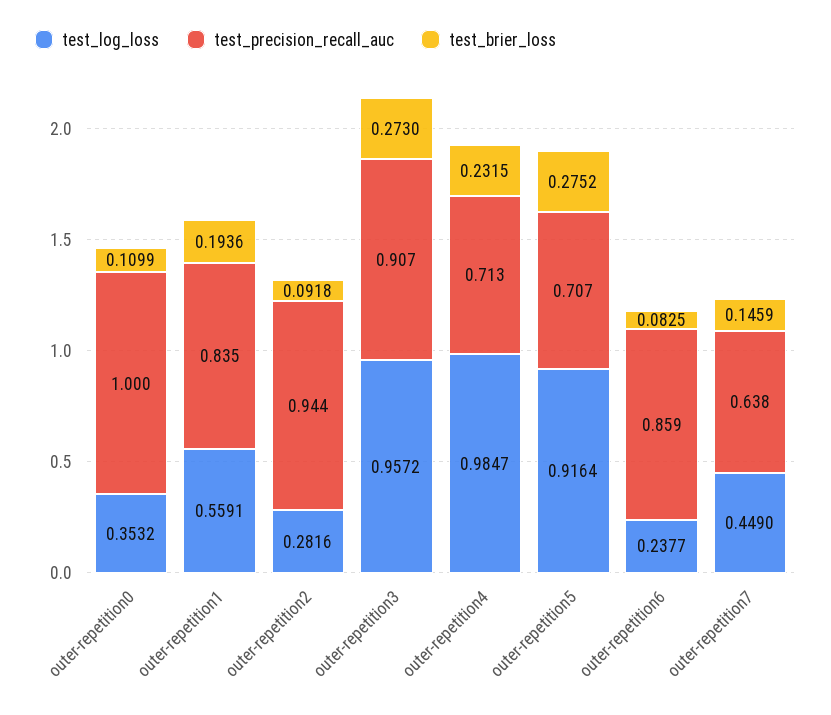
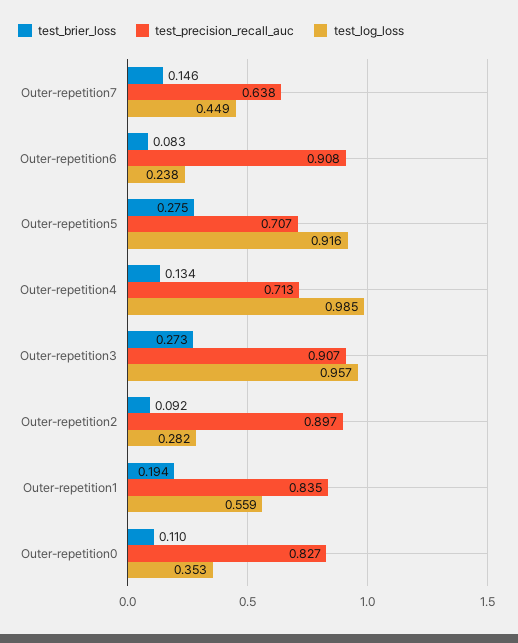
  {
    "test_log_loss": {
      "outer-repetition0": 0.3532,
      "outer-repetition1": 0.5591,
      "outer-repetition2": 0.2816,
      "outer-repetition3": 0.9572,
      "outer-repetition4": 0.9847,
      "outer-repetition5": 0.9164,
      "outer-repetition6": 0.2377,
      "outer-repetition7": 0.449
    },
    "test_precision_recall_auc": {
-     "outer-repetition0": 1,
+     "outer-repetition0": 0.827,
      "outer-repetition1": 0.835,
-     "outer-repetition2": 0.944,
+     "outer-repetition2": 0.897,
      "outer-repetition3": 0.907,
      "outer-repetition4": 0.713,
      "outer-repetition5": 0.707,
-     "outer-repetition6": 0.859,
+     "outer-repetition6": 0.908,
      "outer-repetition7": 0.638
    },
    "test_brier_loss": {
      "outer-repetition0": 0.1099,
      "outer-repetition1": 0.1936,
      "outer-repetition2": 0.0918,
      "outer-repetition3": 0.273,
-     "outer-repetition4": 0.2315,
+     "outer-repetition4": 0.134,
      "outer-repetition5": 0.2752,
      "outer-repetition6": 0.0825,
      "outer-repetition7": 0.1459
    }
  }

